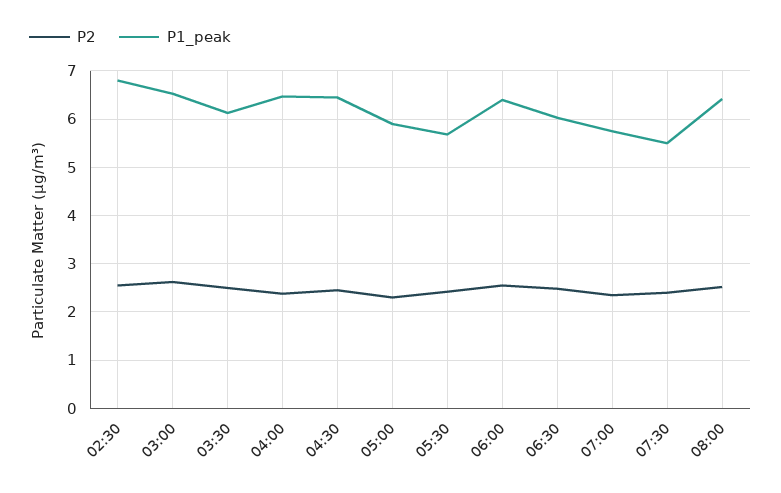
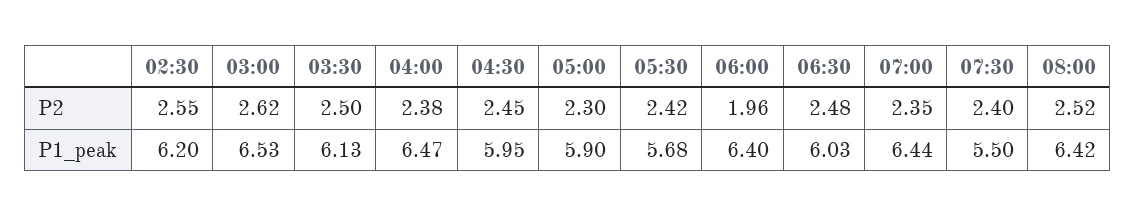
  {
    "P2": {
      "02:30": 2.55,
      "03:00": 2.62,
      "03:30": 2.5,
      "04:00": 2.38,
      "04:30": 2.45,
      "05:00": 2.3,
      "05:30": 2.42,
-     "06:00": 2.6,
+     "06:00": 1.96,
      "06:30": 2.48,
      "07:00": 2.35,
      "07:30": 2.4,
      "08:00": 2.52
    },
    "P1_peak": {
-     "02:30": 6.8,
+     "02:30": 6.2,
      "03:00": 6.53,
      "03:30": 6.13,
      "04:00": 6.47,
-     "04:30": 6.4,
+     "04:30": 5.95,
      "05:00": 5.9,
      "05:30": 5.68,
      "06:00": 6.4,
      "06:30": 6.03,
-     "07:00": 5.8,
+     "07:00": 6.44,
      "07:30": 5.5,
      "08:00": 6.42
    }
  }

